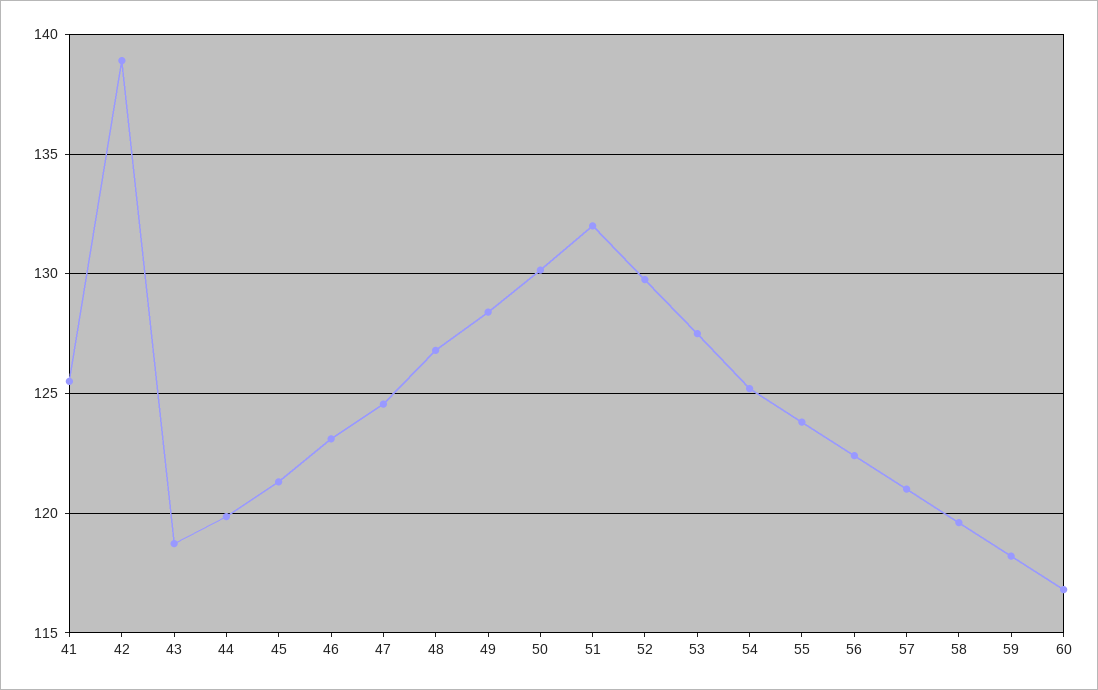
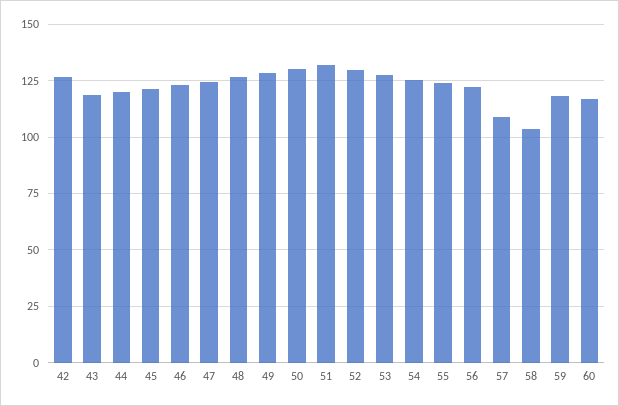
  {
-   "41": 125.5,
-   "42": 139,
+   "42": 125,
    "43": 118.5,
    "44": 120,
    "45": 121.5,
    "46": 123,
    "47": 124.5,
    "48": 127,
    "49": 128.5,
    "50": 130,
    "51": 132,
    "52": 130,
    "53": 127.5,
    "54": 125,
    "55": 124,
    "56": 122.5,
-   "57": 121,
+   "57": 110,
-   "58": 119.5,
+   "58": 105,
    "59": 118,
    "60": 117
  }

